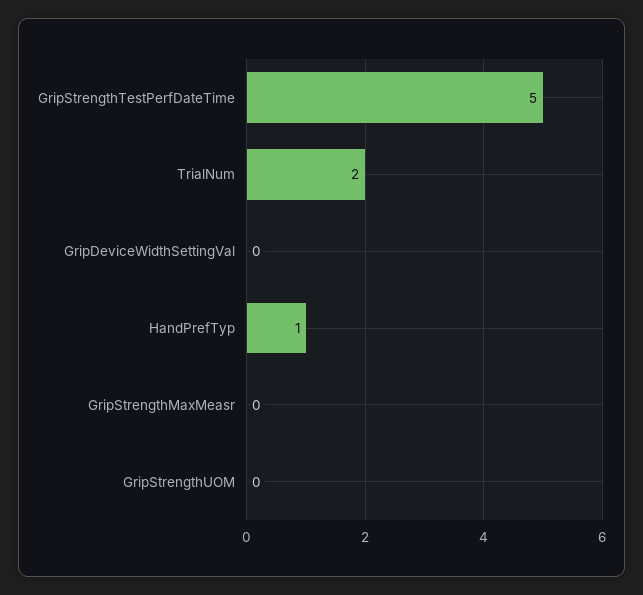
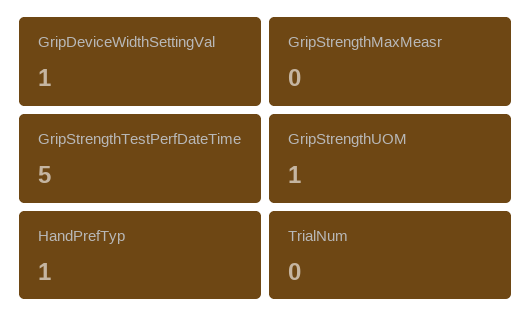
  {
    "GripStrengthTestPerfDateTime": 5,
-   "TrialNum": 2,
+   "TrialNum": 0,
-   "GripDeviceWidthSettingVal": 0,
+   "GripDeviceWidthSettingVal": 1,
    "HandPrefTyp": 1,
    "GripStrengthMaxMeasr": 0,
-   "GripStrengthUOM": 0
+   "GripStrengthUOM": 1
  }

